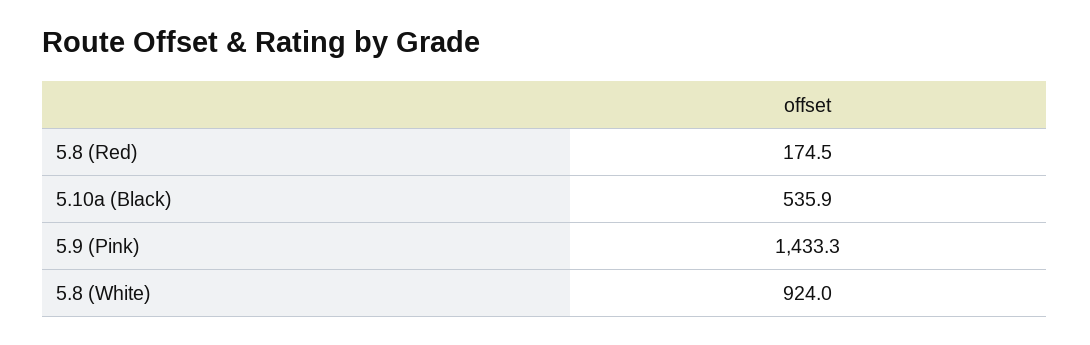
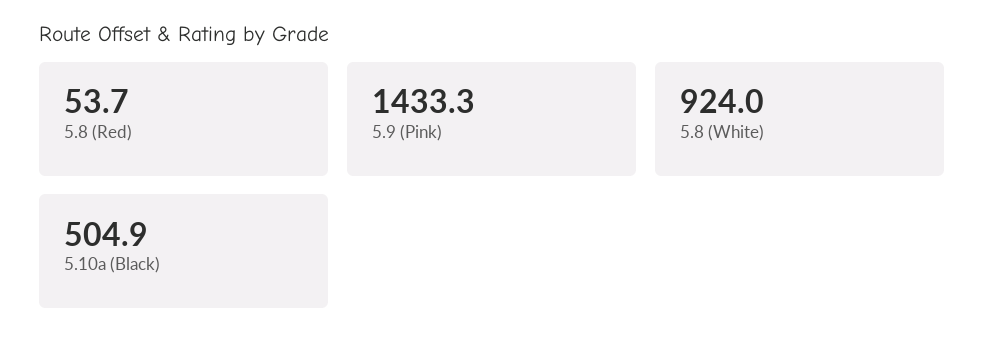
  {
-   "5.8 (Red)": 174.5,
+   "5.8 (Red)": 53.7,
-   "5.10a (Black)": 535.9,
+   "5.10a (Black)": 504.9,
    "5.9 (Pink)": 1433.3,
    "5.8 (White)": 924
  }

